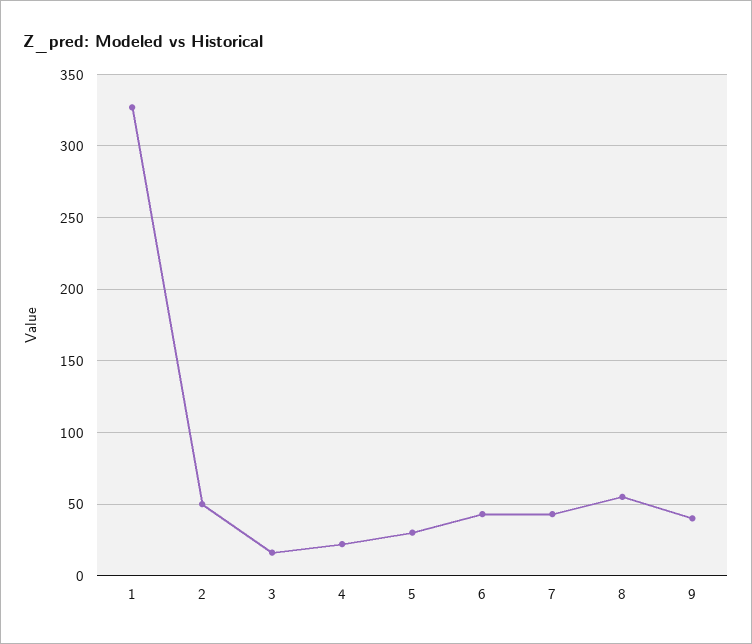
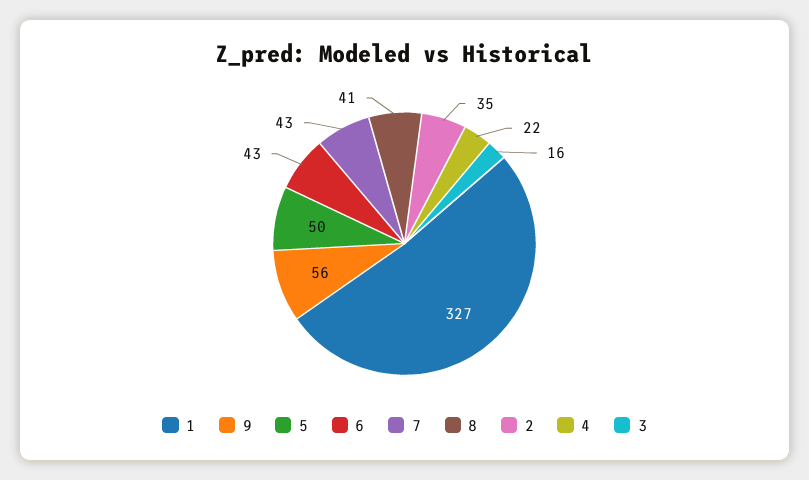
  {
    "1": 327,
-   "2": 50,
+   "2": 35,
    "3": 16,
    "4": 22,
-   "5": 30,
+   "5": 50,
    "6": 43,
    "7": 43,
-   "8": 55,
+   "8": 41,
-   "9": 40
+   "9": 56
  }

